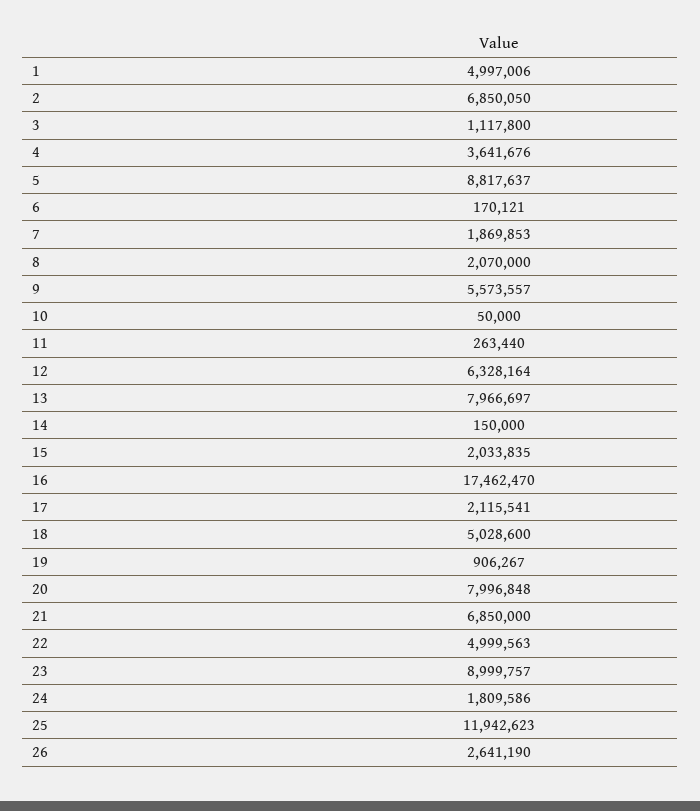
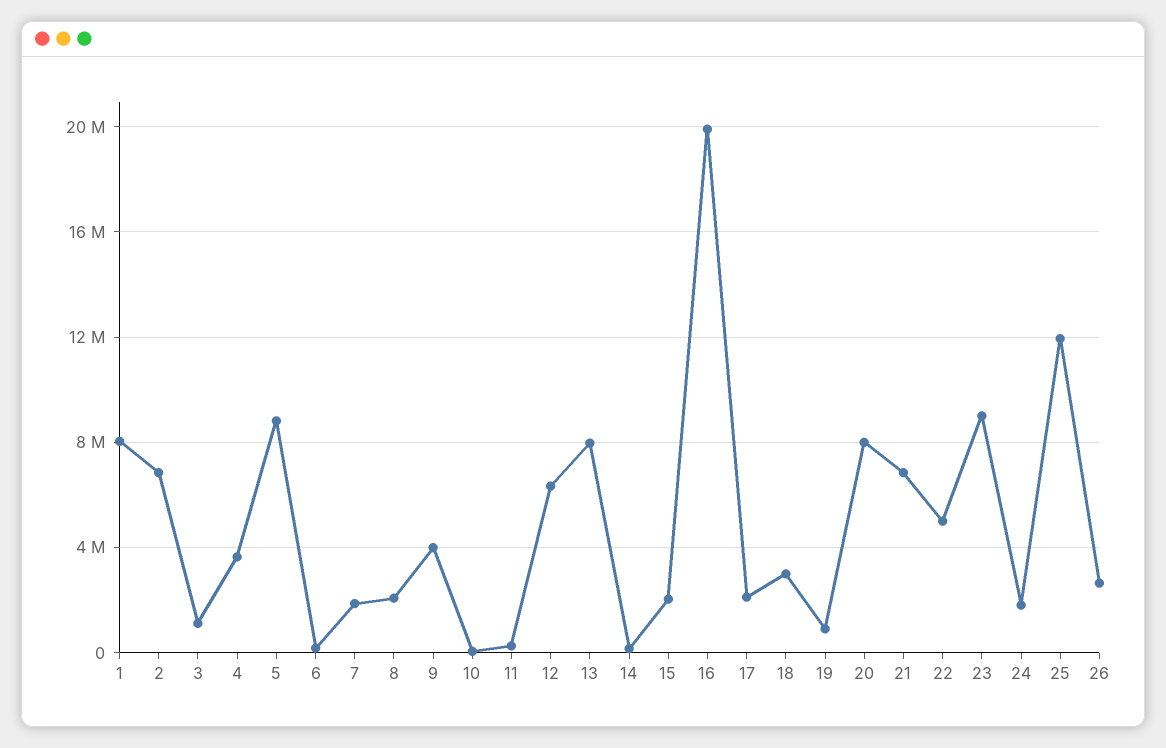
  {
-   "1": 4997006,
+   "1": 8000000,
    "2": 6850050,
    "3": 1117800,
    "4": 3641676,
    "5": 8817637,
    "6": 170121,
    "7": 1869853,
    "8": 2070000,
-   "9": 5573557,
+   "9": 4000000,
    "10": 50000,
    "11": 263440,
    "12": 6328164,
    "13": 7966697,
    "14": 150000,
    "15": 2033835,
-   "16": 17462470,
+   "16": 20000000,
    "17": 2115541,
-   "18": 5028600,
+   "18": 3000000,
    "19": 906267,
    "20": 7996848,
    "21": 6850000,
    "22": 4999563,
    "23": 8999757,
    "24": 1809586,
    "25": 11942623,
    "26": 2641190
  }

